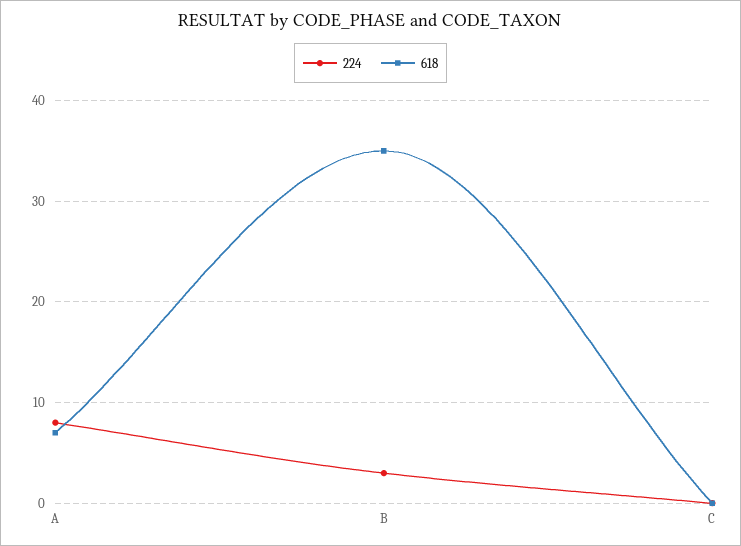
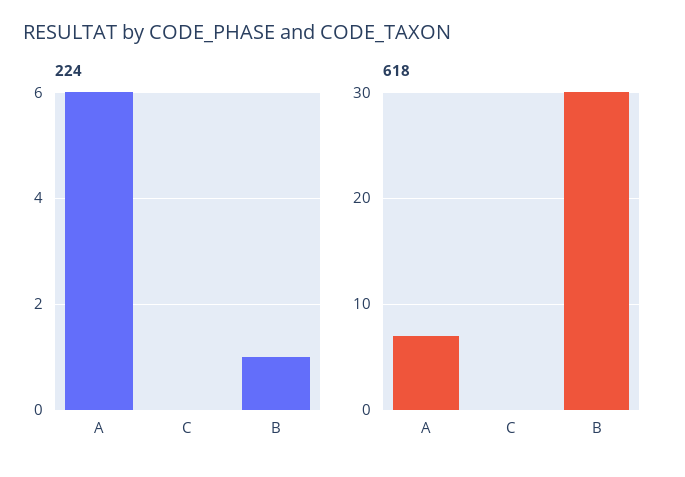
  {
    "224": {
-     "A": 8,
+     "A": 6,
-     "B": 3,
+     "B": 1,
      "C": 0
    },
    "618": {
      "A": 7,
-     "B": 35,
+     "B": 30,
      "C": 0
    }
  }

